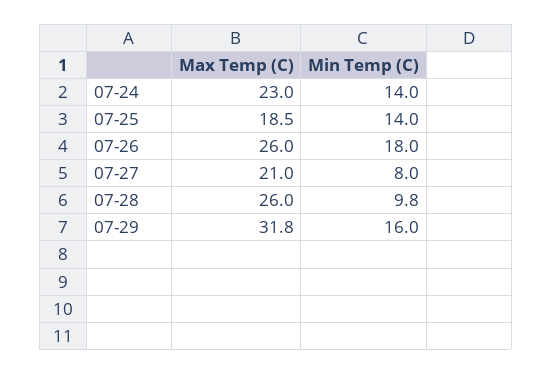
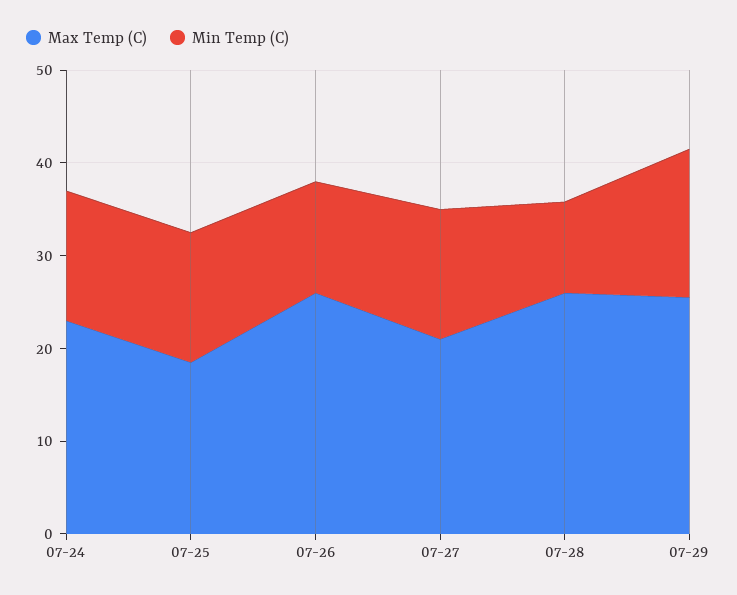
  {
    "Max Temp (C)": {
      "07-24": 23,
      "07-25": 18.5,
      "07-26": 26,
      "07-27": 21,
      "07-28": 26,
-     "07-29": 31.8
+     "07-29": 26
    },
    "Min Temp (C)": {
      "07-24": 14,
      "07-25": 14,
-     "07-26": 18,
+     "07-26": 12,
-     "07-27": 8,
+     "07-27": 14,
      "07-28": 9.8,
      "07-29": 16
    }
  }

